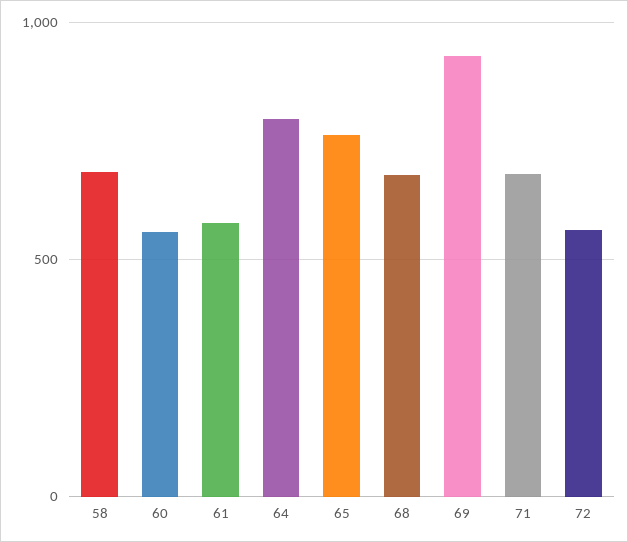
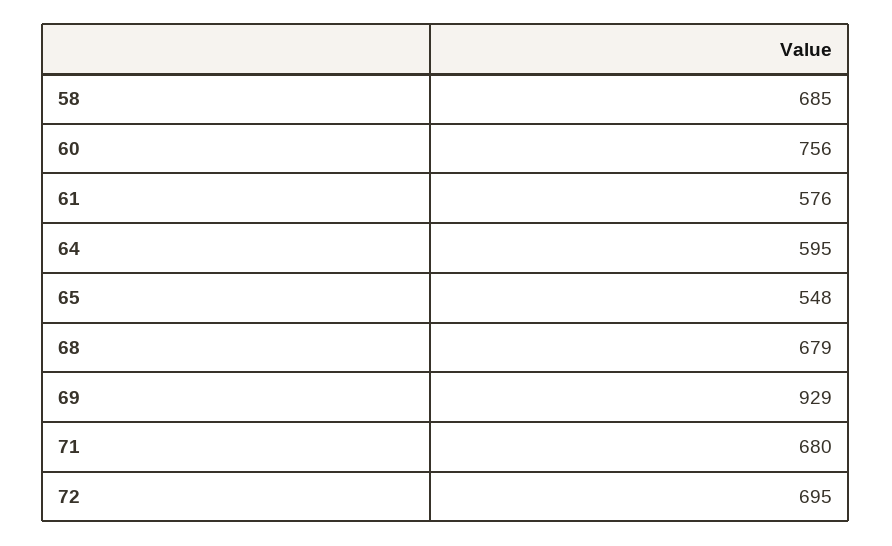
  {
    "58": 685,
-   "60": 550,
+   "60": 756,
    "61": 576,
-   "64": 800,
+   "64": 595,
-   "65": 750,
+   "65": 548,
    "68": 679,
    "69": 929,
    "71": 680,
-   "72": 550
+   "72": 695
  }

